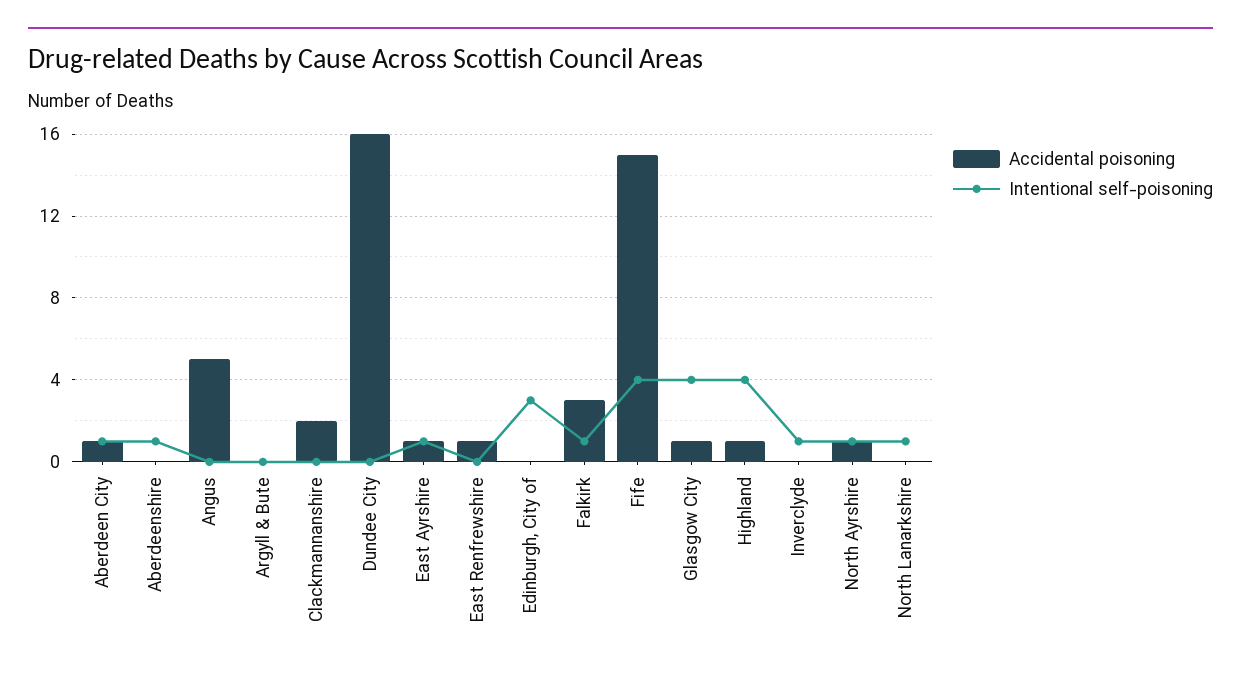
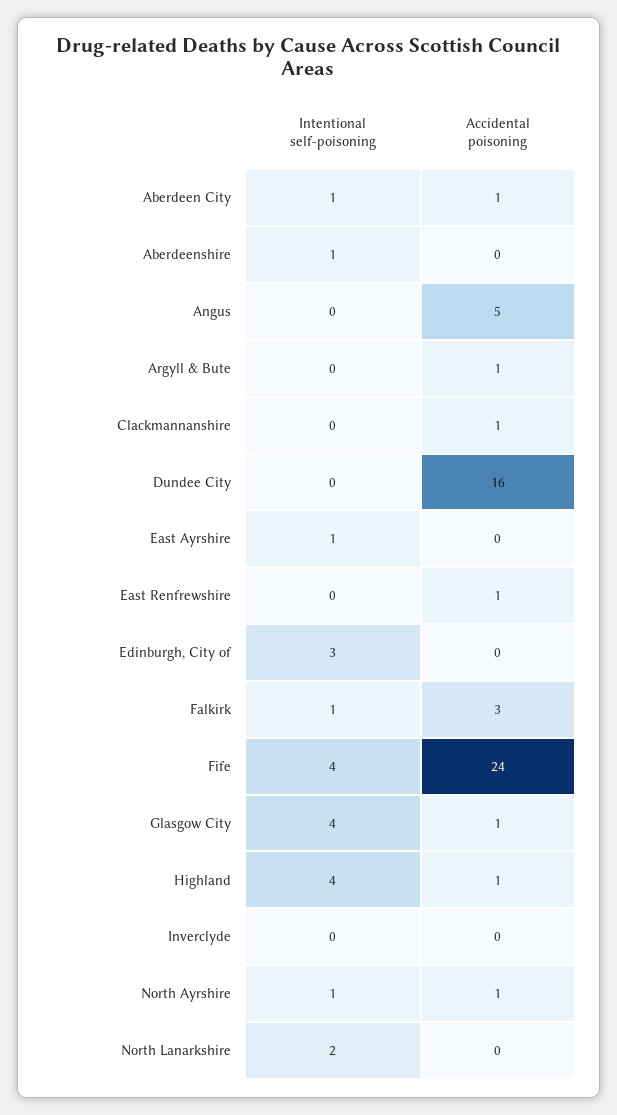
  {
    "Accidental poisoning": {
      "Aberdeen City": 1,
      "Aberdeenshire": 0,
      "Angus": 5,
-     "Argyll & Bute": 0,
+     "Argyll & Bute": 1,
-     "Clackmannanshire": 2,
+     "Clackmannanshire": 1,
      "Dundee City": 16,
-     "East Ayrshire": 1,
+     "East Ayrshire": 0,
      "East Renfrewshire": 1,
      "Edinburgh, City of": 0,
      "Falkirk": 3,
-     "Fife": 15,
+     "Fife": 24,
      "Glasgow City": 1,
      "Highland": 1,
      "Inverclyde": 0,
      "North Ayrshire": 1,
      "North Lanarkshire": 0
    },
    "Intentional self-poisoning": {
      "Aberdeen City": 1,
      "Aberdeenshire": 1,
      "Angus": 0,
      "Argyll & Bute": 0,
      "Clackmannanshire": 0,
      "Dundee City": 0,
      "East Ayrshire": 1,
      "East Renfrewshire": 0,
      "Edinburgh, City of": 3,
      "Falkirk": 1,
      "Fife": 4,
      "Glasgow City": 4,
      "Highland": 4,
-     "Inverclyde": 1,
+     "Inverclyde": 0,
      "North Ayrshire": 1,
-     "North Lanarkshire": 1
+     "North Lanarkshire": 2
    }
  }

